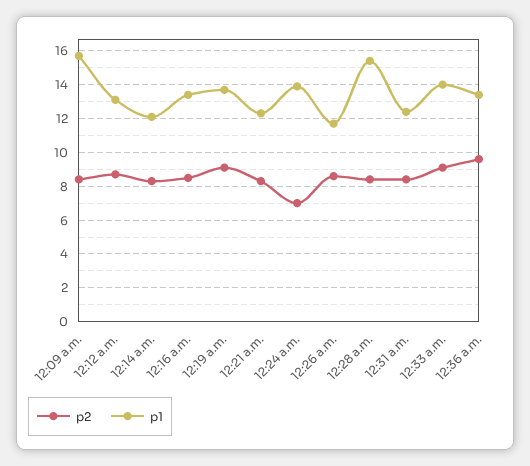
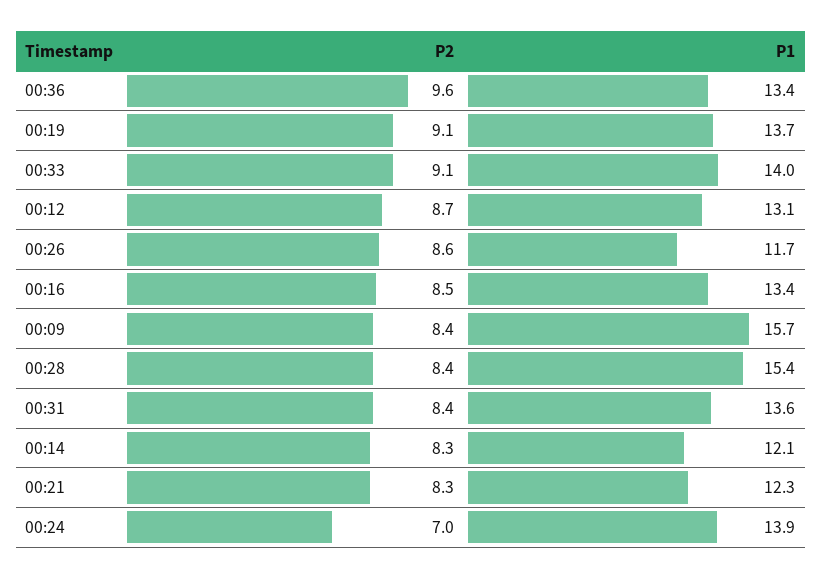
  {
    "p2": {
      "12:09 a.m.": 8.4,
      "12:12 a.m.": 8.7,
      "12:14 a.m.": 8.3,
      "12:16 a.m.": 8.5,
      "12:19 a.m.": 9.1,
      "12:21 a.m.": 8.3,
      "12:24 a.m.": 7,
      "12:26 a.m.": 8.6,
      "12:28 a.m.": 8.4,
      "12:31 a.m.": 8.4,
      "12:33 a.m.": 9.1,
      "12:36 a.m.": 9.6
    },
    "p1": {
      "12:09 a.m.": 15.7,
      "12:12 a.m.": 13.1,
      "12:14 a.m.": 12.1,
      "12:16 a.m.": 13.4,
      "12:19 a.m.": 13.7,
      "12:21 a.m.": 12.3,
      "12:24 a.m.": 13.9,
      "12:26 a.m.": 11.7,
      "12:28 a.m.": 15.4,
-     "12:31 a.m.": 12.5,
+     "12:31 a.m.": 13.6,
      "12:33 a.m.": 14,
      "12:36 a.m.": 13.4
    }
  }

